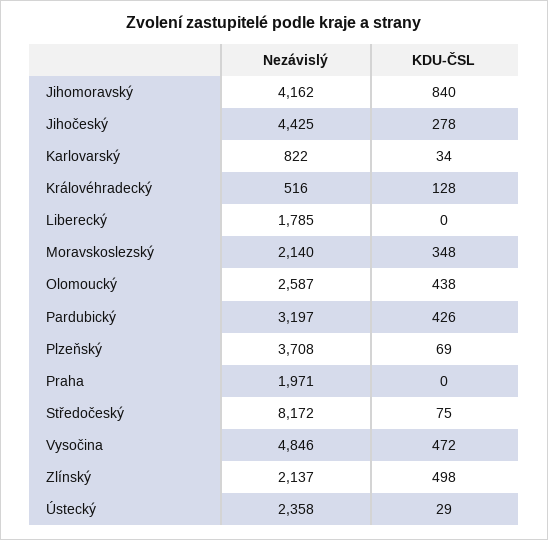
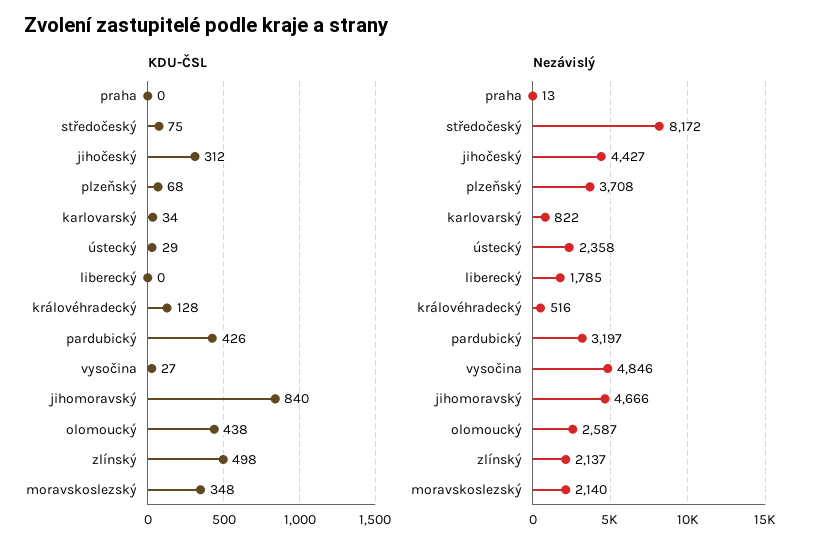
  {
    "Nezávislý": {
-     "Jihomoravský": 4162,
+     "Jihomoravský": 4666,
-     "Jihočeský": 4425,
+     "Jihočeský": 4427,
      "Karlovarský": 822,
      "Královéhradecký": 516,
      "Liberecký": 1785,
      "Moravskoslezský": 2140,
      "Olomoucký": 2587,
      "Pardubický": 3197,
      "Plzeňský": 3708,
-     "Praha": 1971,
+     "Praha": 13,
      "Středočeský": 8172,
      "Vysočina": 4846,
      "Zlínský": 2137,
      "Ústecký": 2358
    },
    "KDU-ČSL": {
      "Jihomoravský": 840,
-     "Jihočeský": 278,
+     "Jihočeský": 312,
      "Karlovarský": 34,
      "Královéhradecký": 128,
      "Liberecký": 0,
      "Moravskoslezský": 348,
      "Olomoucký": 438,
      "Pardubický": 426,
-     "Plzeňský": 69,
+     "Plzeňský": 68,
      "Praha": 0,
      "Středočeský": 75,
-     "Vysočina": 472,
+     "Vysočina": 27,
      "Zlínský": 498,
      "Ústecký": 29
    }
  }

